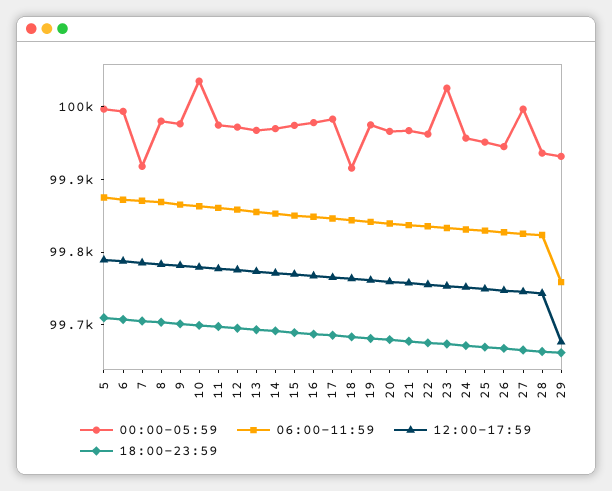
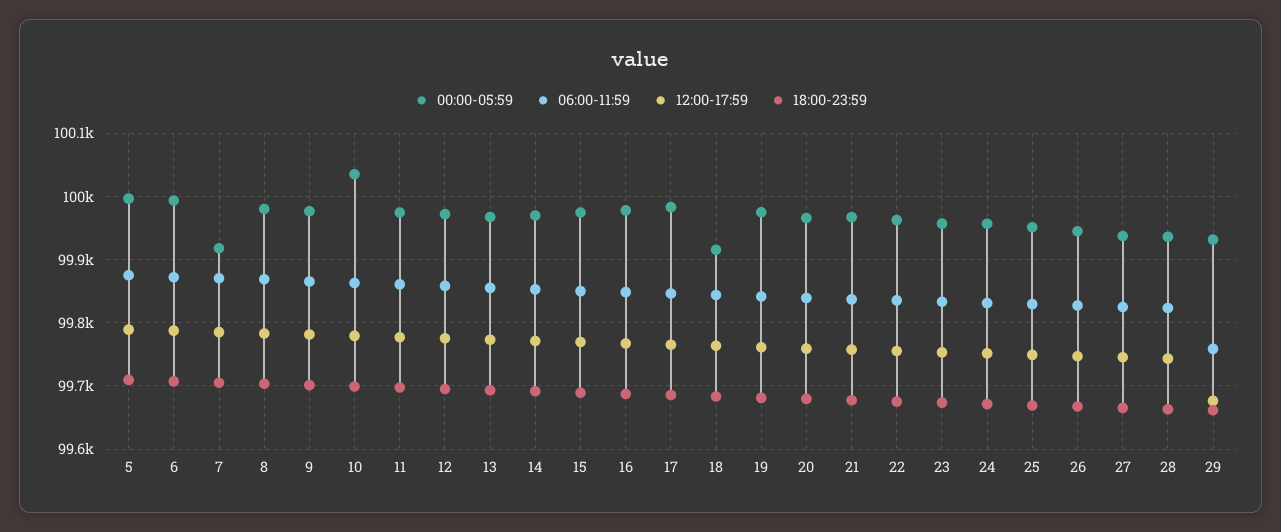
  {
    "00:00-05:59": {
      "5": 100000,
      "6": 99990,
      "7": 99920,
      "8": 99980,
      "9": 99980,
      "10": 100040,
      "11": 99970,
      "12": 99970,
      "13": 99970,
      "14": 99970,
      "15": 99970,
      "16": 99980,
      "17": 99980,
      "18": 99920,
      "19": 99970,
      "20": 99970,
      "21": 99970,
      "22": 99960,
-     "23": 100020,
+     "23": 99960,
      "24": 99960,
      "25": 99950,
      "26": 99940,
-     "27": 100000,
+     "27": 99940,
      "28": 99940,
      "29": 99930
    },
    "06:00-11:59": {
      "5": 99880,
      "6": 99870,
      "7": 99870,
      "8": 99870,
      "9": 99870,
      "10": 99860,
      "11": 99860,
      "12": 99860,
      "13": 99860,
      "14": 99850,
      "15": 99850,
      "16": 99850,
      "17": 99850,
      "18": 99840,
      "19": 99840,
      "20": 99840,
      "21": 99840,
      "22": 99840,
      "23": 99830,
      "24": 99830,
      "25": 99830,
      "26": 99830,
      "27": 99830,
      "28": 99820,
      "29": 99760
    },
    "12:00-17:59": {
      "5": 99790,
      "6": 99790,
      "7": 99790,
      "8": 99780,
      "9": 99780,
      "10": 99780,
      "11": 99780,
      "12": 99780,
      "13": 99770,
      "14": 99770,
      "15": 99770,
      "16": 99770,
      "17": 99770,
      "18": 99760,
      "19": 99760,
      "20": 99760,
      "21": 99760,
      "22": 99760,
      "23": 99750,
      "24": 99750,
      "25": 99750,
      "26": 99750,
      "27": 99750,
      "28": 99740,
      "29": 99680
    },
    "18:00-23:59": {
      "5": 99710,
      "6": 99710,
      "7": 99710,
      "8": 99700,
      "9": 99700,
      "10": 99700,
      "11": 99700,
      "12": 99700,
      "13": 99690,
      "14": 99690,
      "15": 99690,
      "16": 99690,
      "17": 99690,
      "18": 99680,
      "19": 99680,
      "20": 99680,
      "21": 99680,
      "22": 99680,
      "23": 99670,
      "24": 99670,
      "25": 99670,
      "26": 99670,
      "27": 99670,
      "28": 99660,
      "29": 99660
    }
  }

